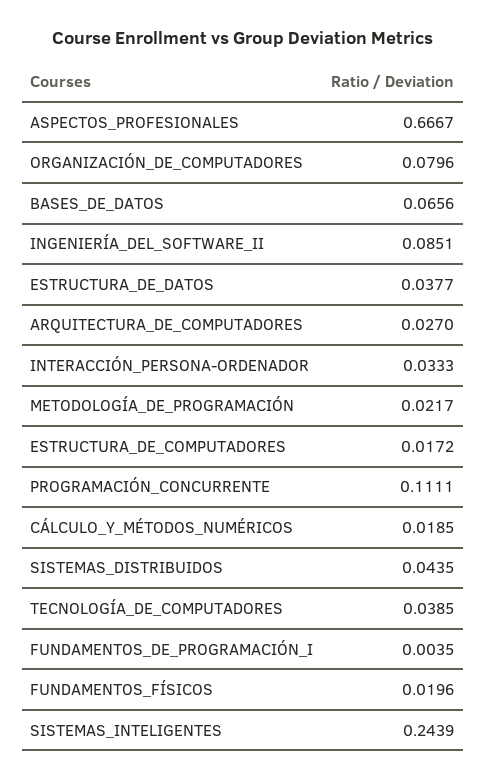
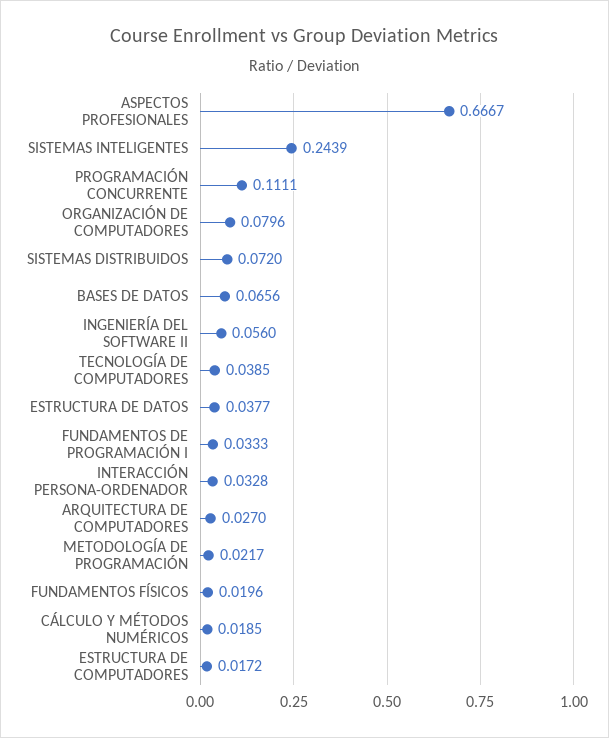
  {
    "ASPECTOS_PROFESIONALES": 0.6667,
    "ORGANIZACIÓN_DE_COMPUTADORES": 0.0796,
    "BASES_DE_DATOS": 0.0656,
-   "INGENIERÍA_DEL_SOFTWARE_II": 0.0851,
+   "INGENIERÍA_DEL_SOFTWARE_II": 0.056,
    "ESTRUCTURA_DE_DATOS": 0.0377,
    "ARQUITECTURA_DE_COMPUTADORES": 0.027,
-   "INTERACCIÓN_PERSONA-ORDENADOR": 0.0333,
+   "INTERACCIÓN_PERSONA-ORDENADOR": 0.0328,
    "METODOLOGÍA_DE_PROGRAMACIÓN": 0.0217,
    "ESTRUCTURA_DE_COMPUTADORES": 0.0172,
    "PROGRAMACIÓN_CONCURRENTE": 0.1111,
    "CÁLCULO_Y_MÉTODOS_NUMÉRICOS": 0.0185,
-   "SISTEMAS_DISTRIBUIDOS": 0.0435,
+   "SISTEMAS_DISTRIBUIDOS": 0.072,
    "TECNOLOGÍA_DE_COMPUTADORES": 0.0385,
-   "FUNDAMENTOS_DE_PROGRAMACIÓN_I": 0.0035,
+   "FUNDAMENTOS_DE_PROGRAMACIÓN_I": 0.0333,
    "FUNDAMENTOS_FÍSICOS": 0.0196,
    "SISTEMAS_INTELIGENTES": 0.2439
  }

